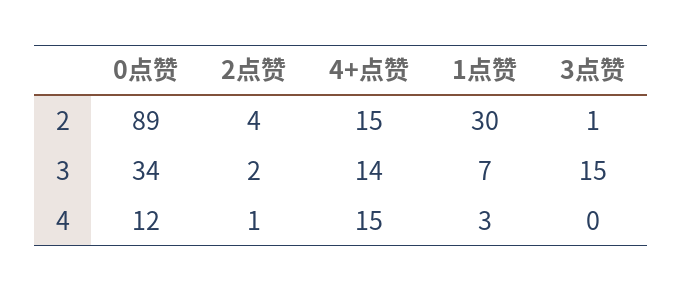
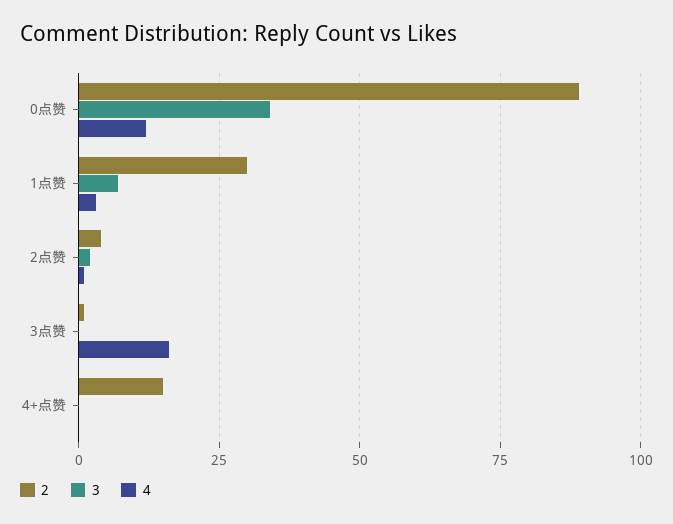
  {
    "2": {
      "0点赞": 89,
      "2点赞": 4,
      "4+点赞": 15,
      "1点赞": 30,
      "3点赞": 1
    },
    "3": {
      "0点赞": 34,
      "2点赞": 2,
-     "4+点赞": 14,
+     "4+点赞": 0,
      "1点赞": 7,
-     "3点赞": 15
+     "3点赞": 0
    },
    "4": {
      "0点赞": 12,
      "2点赞": 1,
-     "4+点赞": 15,
+     "4+点赞": 0,
      "1点赞": 3,
-     "3点赞": 0
+     "3点赞": 15
    }
  }

